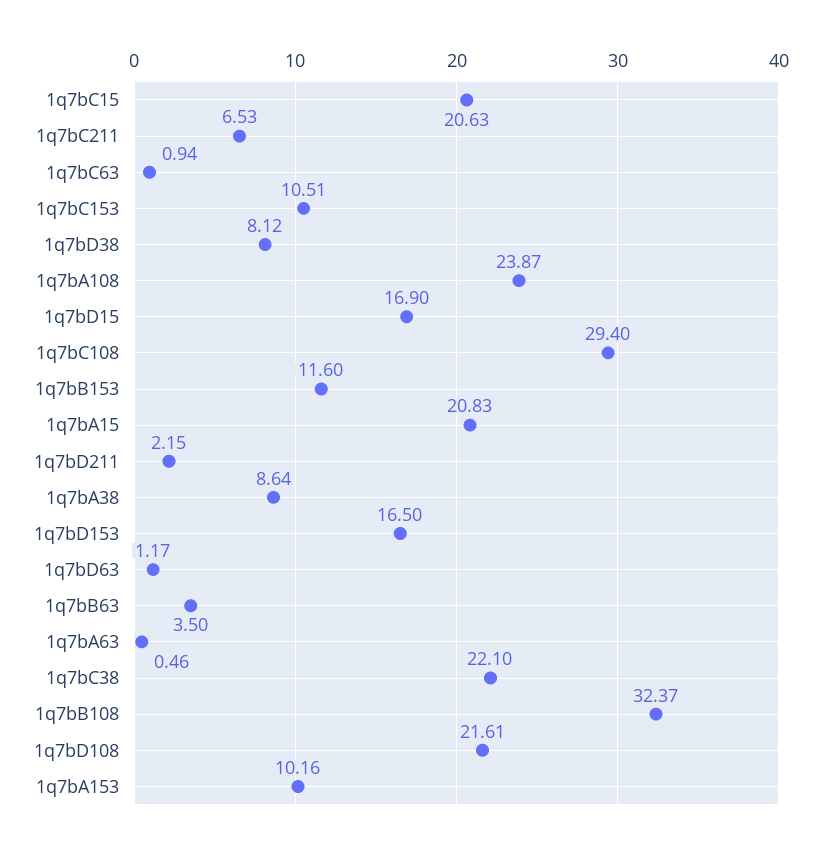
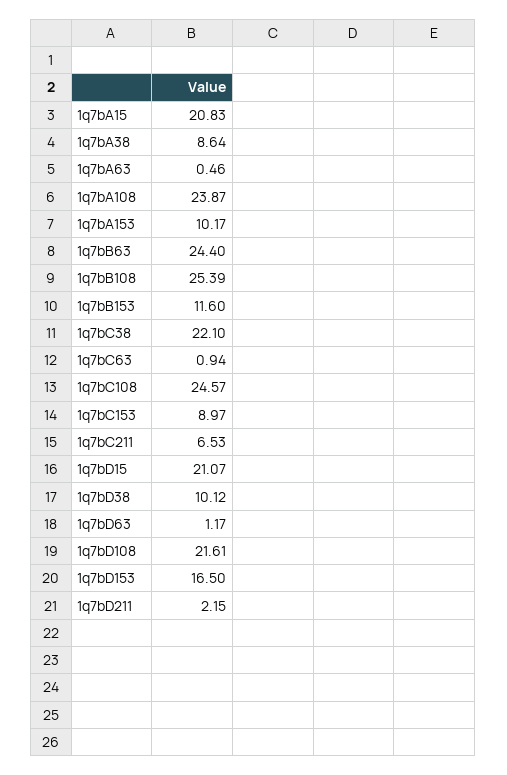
  {
-   "1q7bC15": 20.63,
    "1q7bC211": 6.53,
    "1q7bC63": 0.94,
-   "1q7bC153": 10.51,
+   "1q7bC153": 8.97,
-   "1q7bD38": 8.12,
+   "1q7bD38": 10.12,
    "1q7bA108": 23.87,
-   "1q7bD15": 16.9,
+   "1q7bD15": 21.07,
-   "1q7bC108": 29.4,
+   "1q7bC108": 24.57,
    "1q7bB153": 11.6,
    "1q7bA15": 20.83,
    "1q7bD211": 2.15,
    "1q7bA38": 8.64,
    "1q7bD153": 16.5,
    "1q7bD63": 1.17,
-   "1q7bB63": 3.5,
+   "1q7bB63": 24.4,
    "1q7bA63": 0.46,
    "1q7bC38": 22.1,
-   "1q7bB108": 32.37,
+   "1q7bB108": 25.39,
    "1q7bD108": 21.61,
-   "1q7bA153": 10.16
+   "1q7bA153": 10.17
  }

